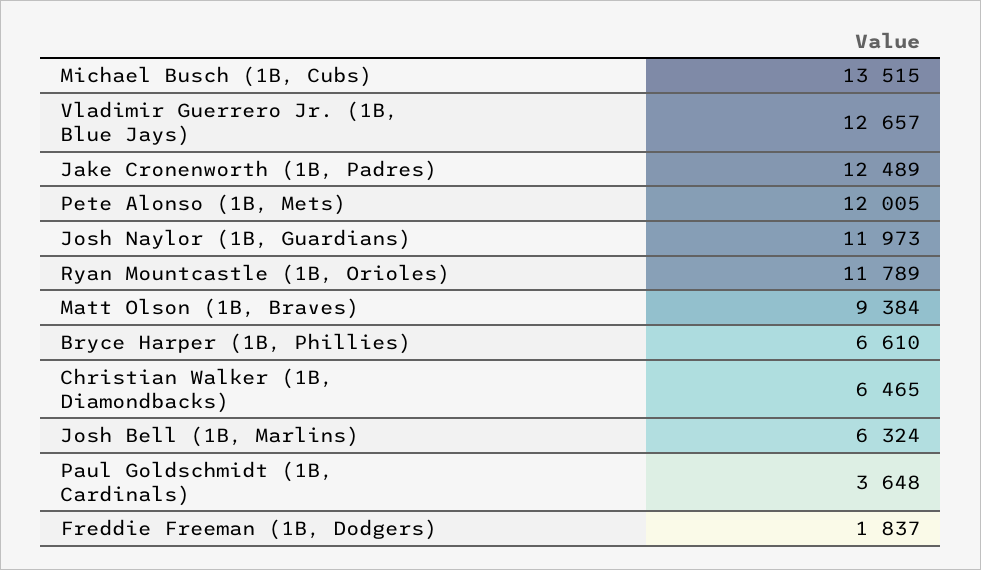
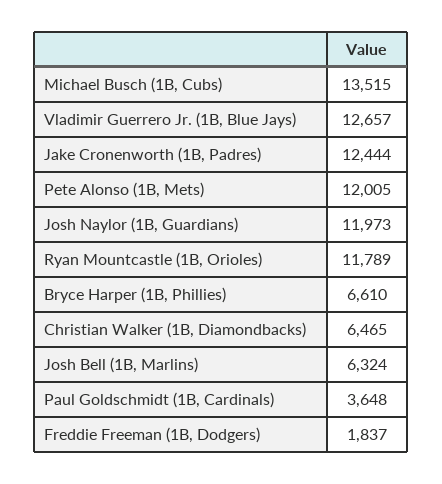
  {
    "Michael Busch (1B, Cubs)": 13515,
    "Vladimir Guerrero Jr. (1B, Blue Jays)": 12657,
-   "Jake Cronenworth (1B, Padres)": 12489,
+   "Jake Cronenworth (1B, Padres)": 12444,
    "Pete Alonso (1B, Mets)": 12005,
    "Josh Naylor (1B, Guardians)": 11973,
    "Ryan Mountcastle (1B, Orioles)": 11789,
-   "Matt Olson (1B, Braves)": 9384,
    "Bryce Harper (1B, Phillies)": 6610,
    "Christian Walker (1B, Diamondbacks)": 6465,
    "Josh Bell (1B, Marlins)": 6324,
    "Paul Goldschmidt (1B, Cardinals)": 3648,
    "Freddie Freeman (1B, Dodgers)": 1837
  }

